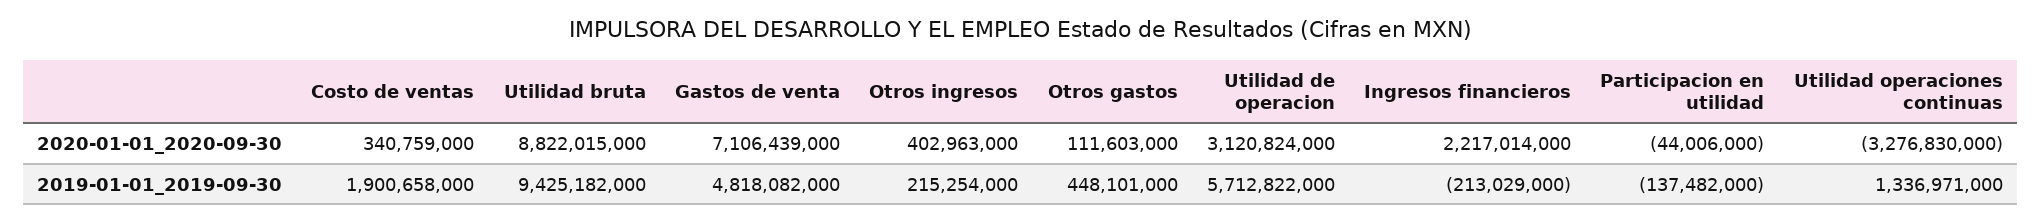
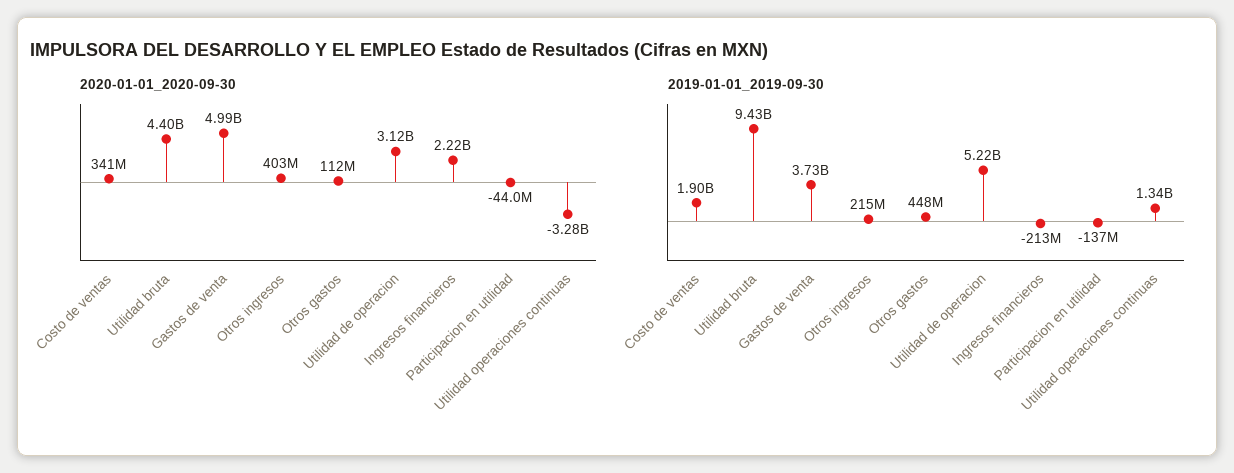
  {
    "2020-01-01_2020-09-30": {
      "Costo de ventas": 340759000,
-     "Utilidad bruta": 8822015000,
+     "Utilidad bruta": 4400000000,
-     "Gastos de venta": 7106439000,
+     "Gastos de venta": 4990000000,
      "Otros ingresos": 402963000,
      "Otros gastos": 111603000,
      "Utilidad de operacion": 3120824000,
      "Ingresos financieros": 2217014000,
      "Participacion en utilidad": -44006000,
      "Utilidad operaciones continuas": -3276830000
    },
    "2019-01-01_2019-09-30": {
      "Costo de ventas": 1900658000,
      "Utilidad bruta": 9425182000,
-     "Gastos de venta": 4818082000,
+     "Gastos de venta": 3730000000,
      "Otros ingresos": 215254000,
      "Otros gastos": 448101000,
-     "Utilidad de operacion": 5712822000,
+     "Utilidad de operacion": 5220000000,
      "Ingresos financieros": -213029000,
      "Participacion en utilidad": -137482000,
      "Utilidad operaciones continuas": 1336971000
    }
  }

